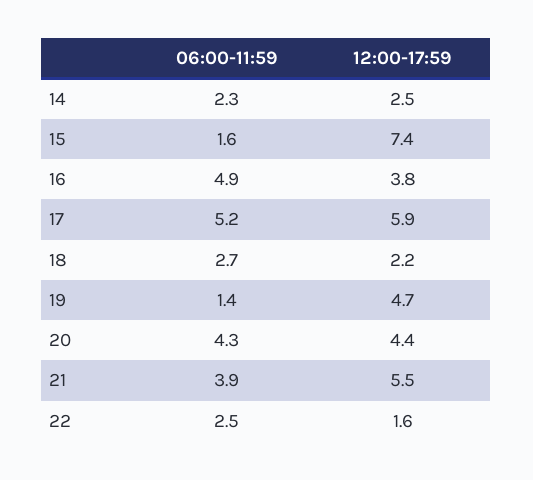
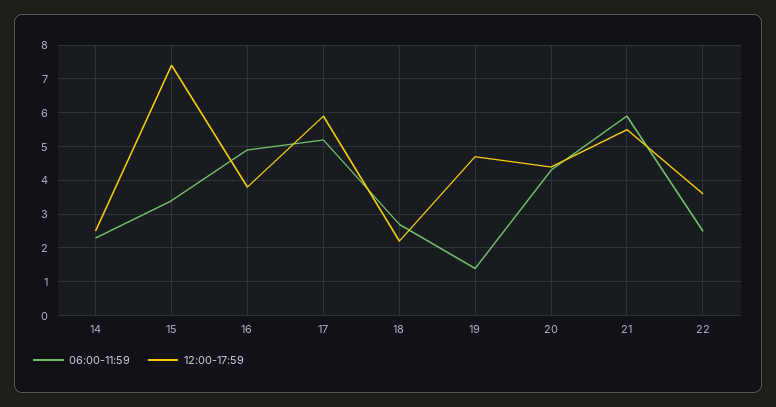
  {
    "06:00-11:59": {
      "14": 2.3,
-     "15": 1.6,
+     "15": 3.5,
      "16": 4.9,
      "17": 5.2,
      "18": 2.7,
      "19": 1.4,
      "20": 4.3,
-     "21": 3.9,
+     "21": 6,
      "22": 2.5
    },
    "12:00-17:59": {
      "14": 2.5,
      "15": 7.4,
      "16": 3.8,
      "17": 5.9,
      "18": 2.2,
      "19": 4.7,
      "20": 4.4,
      "21": 5.5,
-     "22": 1.6
+     "22": 3.5
    }
  }

